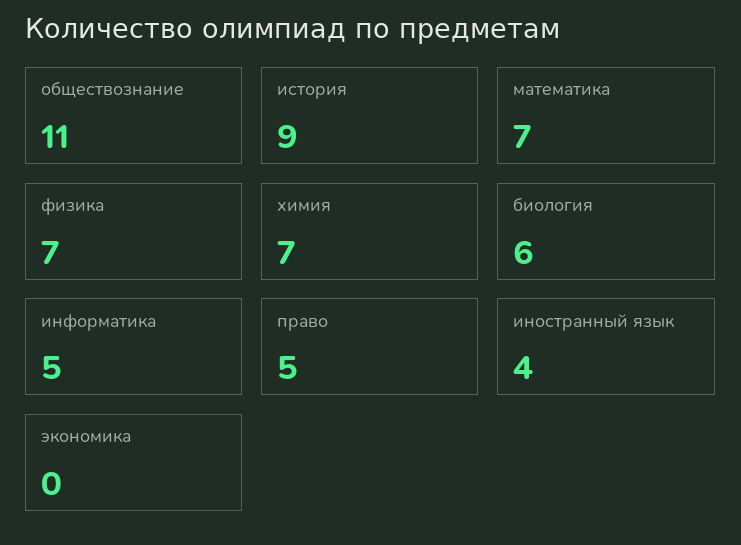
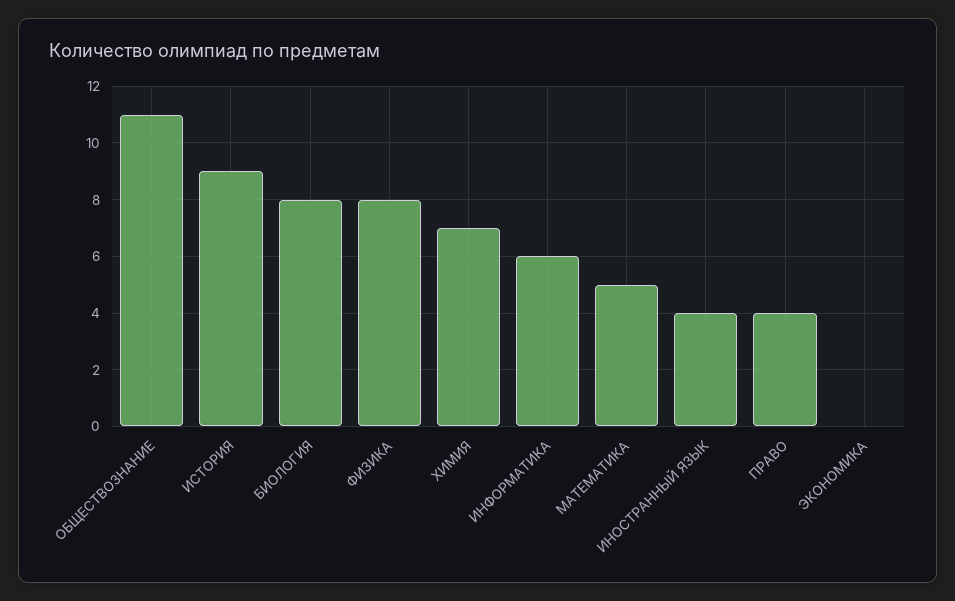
  {
    "обществознание": 11,
    "история": 9,
-   "математика": 7,
+   "математика": 5,
-   "физика": 7,
+   "физика": 8,
    "химия": 7,
-   "биология": 6,
+   "биология": 8,
-   "информатика": 5,
+   "информатика": 6,
-   "право": 5,
+   "право": 4,
    "иностранный язык": 4,
    "экономика": 0
  }

